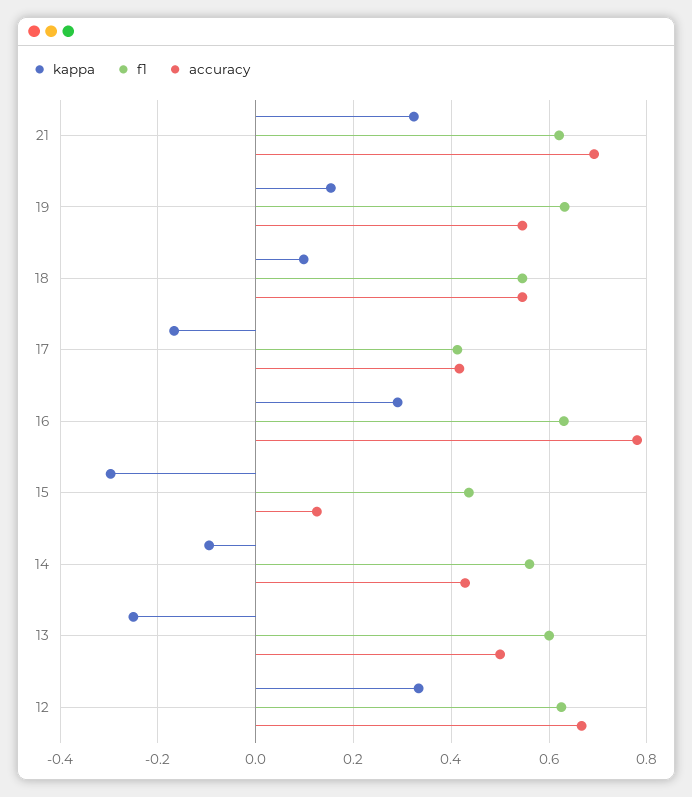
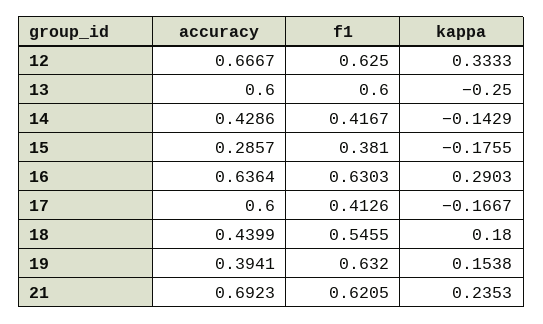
  {
    "kappa": {
-     "21": 0.32,
+     "21": 0.2353,
      "19": 0.1538,
-     "18": 0.1,
+     "18": 0.18,
      "17": -0.1667,
      "16": 0.2903,
-     "15": -0.3,
+     "15": -0.1755,
-     "14": -0.1,
+     "14": -0.1429,
      "13": -0.25,
      "12": 0.3333
    },
    "f1": {
      "21": 0.6205,
      "19": 0.632,
      "18": 0.5455,
      "17": 0.4126,
      "16": 0.6303,
-     "15": 0.44,
+     "15": 0.381,
-     "14": 0.56,
+     "14": 0.4167,
      "13": 0.6,
      "12": 0.625
    },
    "accuracy": {
      "21": 0.6923,
-     "19": 0.54,
+     "19": 0.3941,
-     "18": 0.54,
+     "18": 0.4399,
-     "17": 0.42,
+     "17": 0.6,
-     "16": 0.78,
+     "16": 0.6364,
-     "15": 0.12,
+     "15": 0.2857,
      "14": 0.4286,
-     "13": 0.5,
+     "13": 0.6,
      "12": 0.6667
    }
  }

